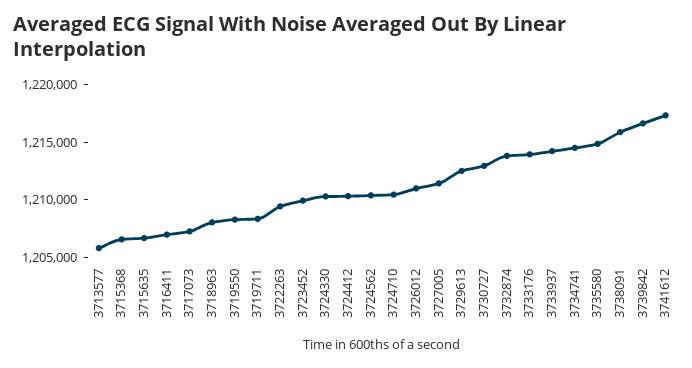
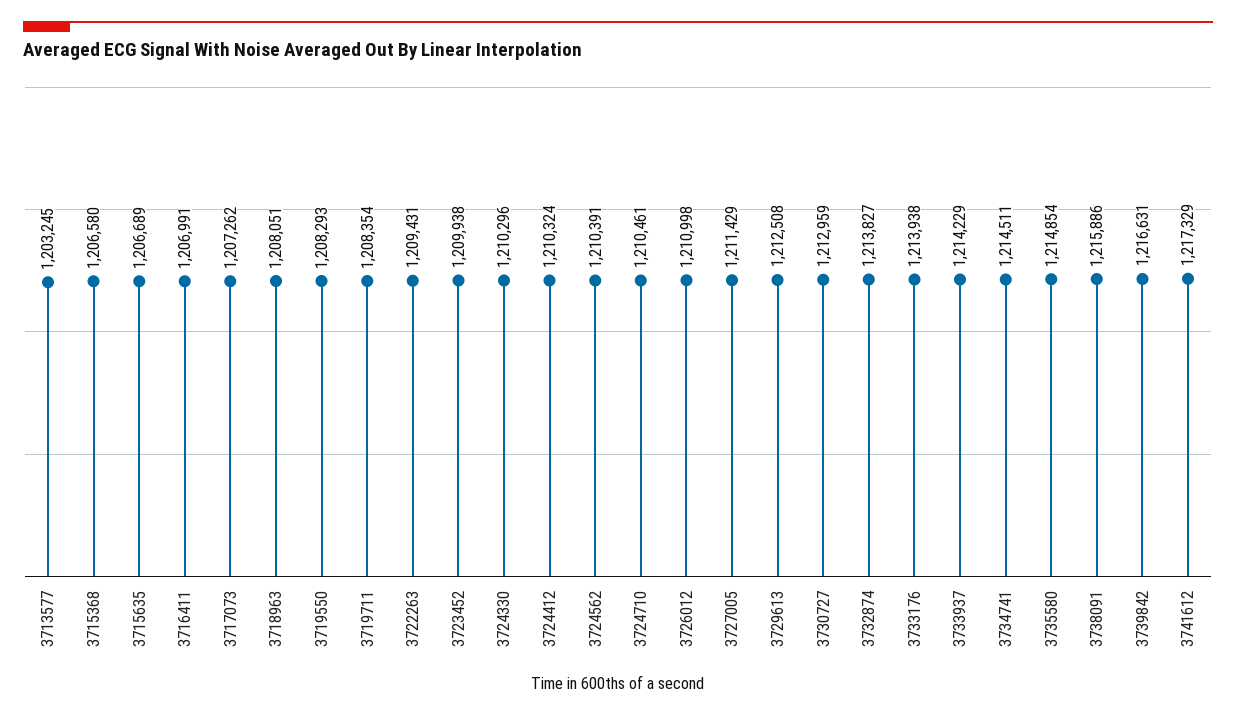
  {
-   "3713577": 1206000,
+   "3713577": 1203245,
    "3715368": 1206580,
    "3715635": 1206689,
    "3716411": 1206991,
    "3717073": 1207262,
    "3718963": 1208051,
    "3719550": 1208293,
    "3719711": 1208354,
    "3722263": 1209431,
    "3723452": 1209938,
    "3724330": 1210296,
    "3724412": 1210324,
    "3724562": 1210391,
    "3724710": 1210461,
    "3726012": 1210998,
    "3727005": 1211429,
    "3729613": 1212508,
    "3730727": 1212959,
    "3732874": 1213827,
    "3733176": 1213938,
    "3733937": 1214229,
    "3734741": 1214511,
    "3735580": 1214854,
    "3738091": 1215886,
    "3739842": 1216631,
    "3741612": 1217329
  }

